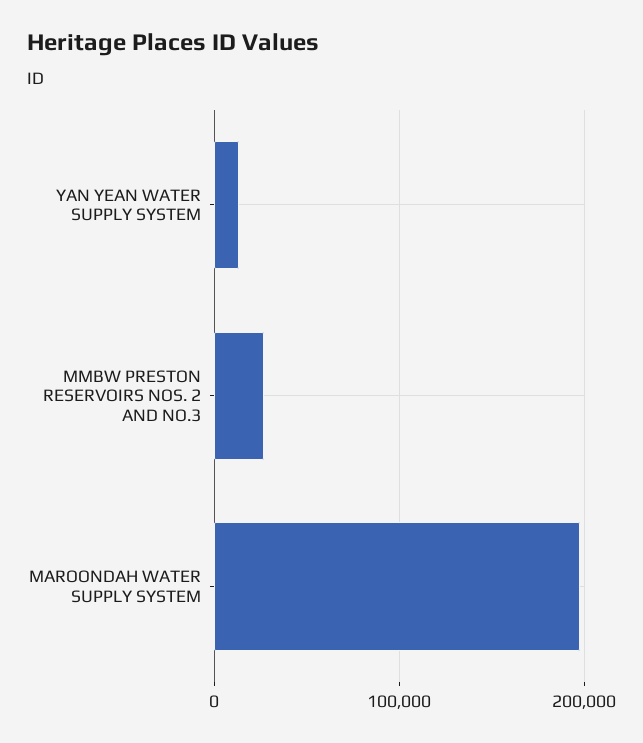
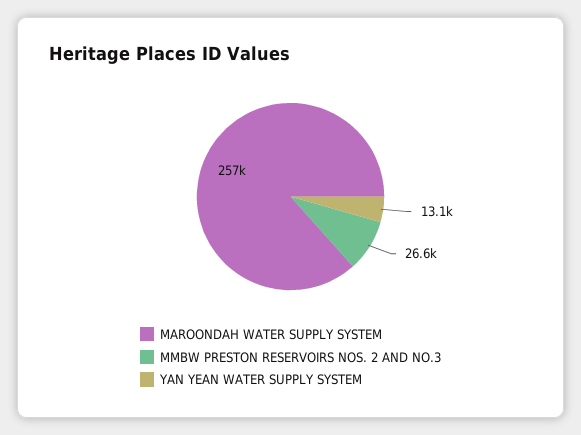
  {
    "YAN YEAN WATER SUPPLY SYSTEM": 13100,
    "MMBW PRESTON RESERVOIRS NOS. 2 AND NO.3": 26600,
-   "MAROONDAH WATER SUPPLY SYSTEM": 200000
+   "MAROONDAH WATER SUPPLY SYSTEM": 257000
  }

